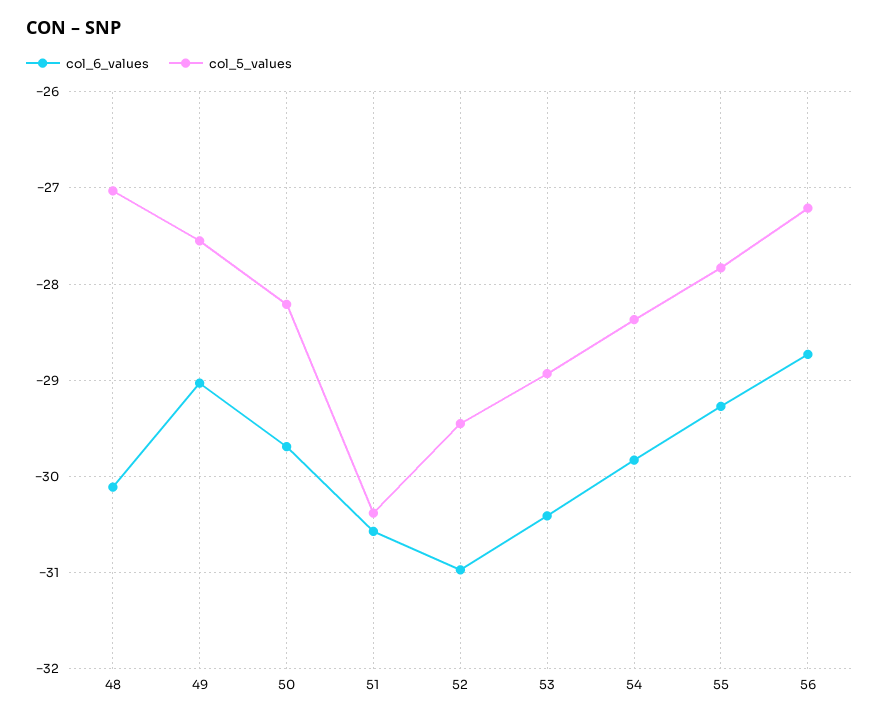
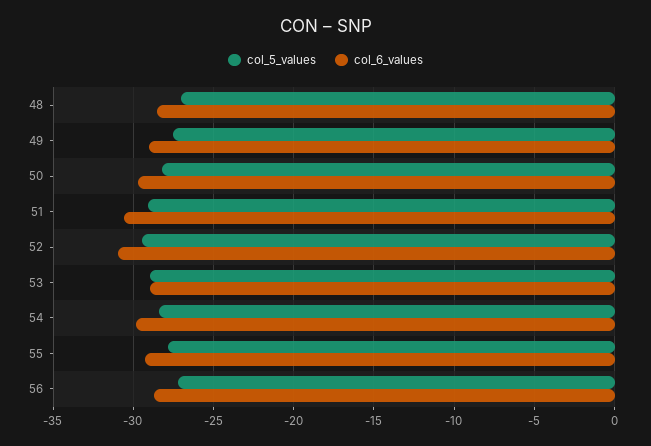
  {
    "col_6_values": {
-     "48": -30.1,
+     "48": -28.5,
      "49": -29,
      "50": -29.7,
      "51": -30.6,
      "52": -31,
-     "53": -30.4,
+     "53": -29,
      "54": -29.8,
      "55": -29.3,
      "56": -28.7
    },
    "col_5_values": {
      "48": -27,
      "49": -27.6,
      "50": -28.2,
-     "51": -30.4,
+     "51": -29,
      "52": -29.5,
      "53": -28.9,
      "54": -28.4,
      "55": -27.8,
      "56": -27.2
    }
  }

